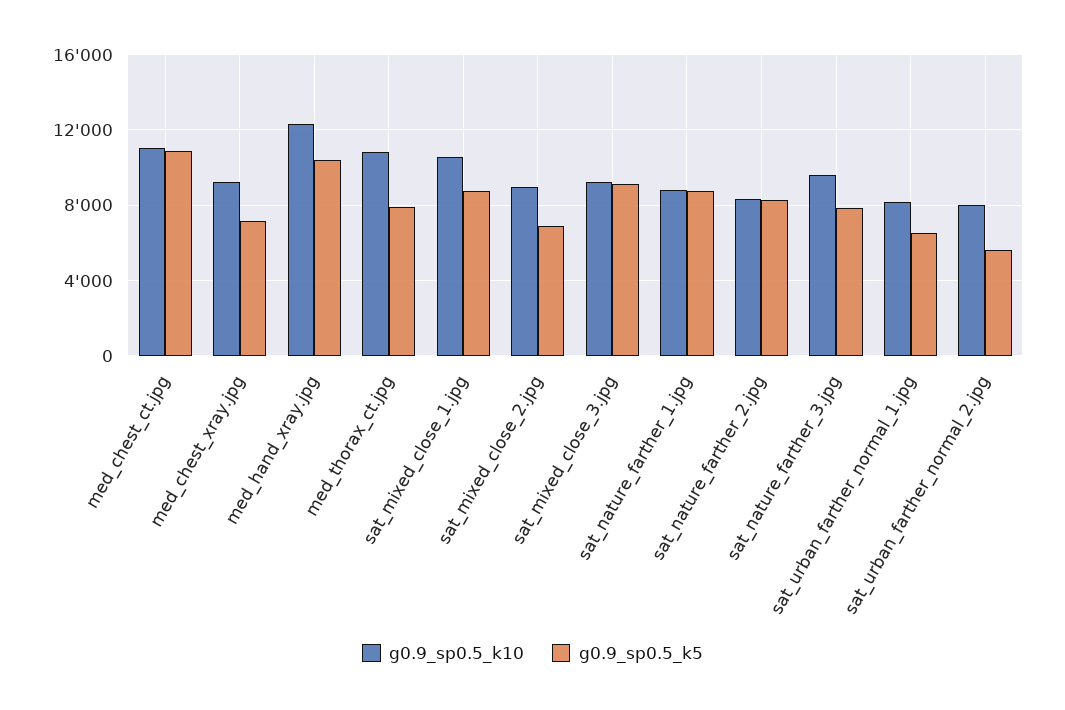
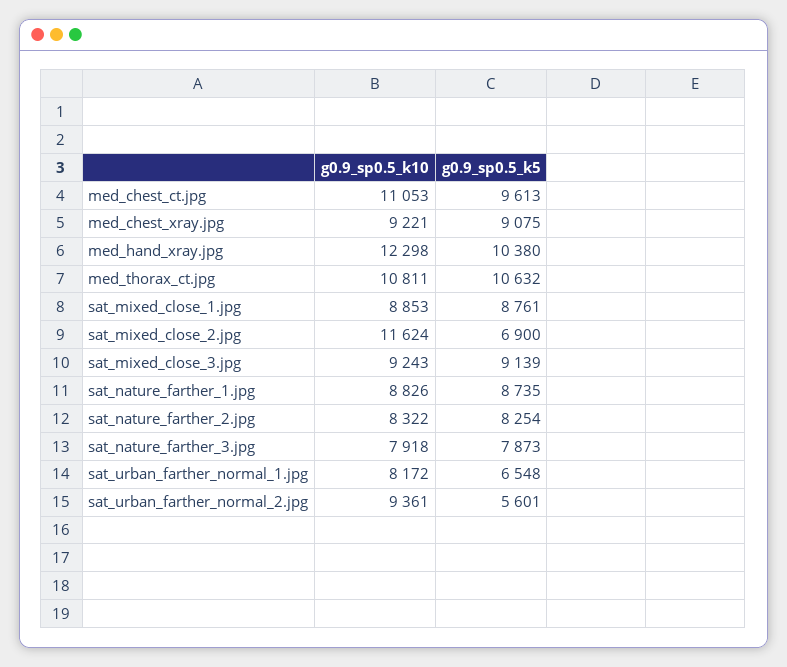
  {
    "g0.9_sp0.5_k10": {
      "med_chest_ct.jpg": 11053,
      "med_chest_xray.jpg": 9221,
      "med_hand_xray.jpg": 12298,
      "med_thorax_ct.jpg": 10811,
-     "sat_mixed_close_1.jpg": 10500,
+     "sat_mixed_close_1.jpg": 8853,
-     "sat_mixed_close_2.jpg": 9000,
+     "sat_mixed_close_2.jpg": 11624,
      "sat_mixed_close_3.jpg": 9243,
      "sat_nature_farther_1.jpg": 8826,
      "sat_nature_farther_2.jpg": 8322,
-     "sat_nature_farther_3.jpg": 9500,
+     "sat_nature_farther_3.jpg": 7918,
      "sat_urban_farther_normal_1.jpg": 8172,
-     "sat_urban_farther_normal_2.jpg": 8000
+     "sat_urban_farther_normal_2.jpg": 9361
    },
    "g0.9_sp0.5_k5": {
-     "med_chest_ct.jpg": 11000,
+     "med_chest_ct.jpg": 9613,
-     "med_chest_xray.jpg": 7000,
+     "med_chest_xray.jpg": 9075,
      "med_hand_xray.jpg": 10380,
-     "med_thorax_ct.jpg": 8000,
+     "med_thorax_ct.jpg": 10632,
      "sat_mixed_close_1.jpg": 8761,
      "sat_mixed_close_2.jpg": 6900,
      "sat_mixed_close_3.jpg": 9139,
      "sat_nature_farther_1.jpg": 8735,
      "sat_nature_farther_2.jpg": 8254,
      "sat_nature_farther_3.jpg": 7873,
      "sat_urban_farther_normal_1.jpg": 6548,
      "sat_urban_farther_normal_2.jpg": 5601
    }
  }

